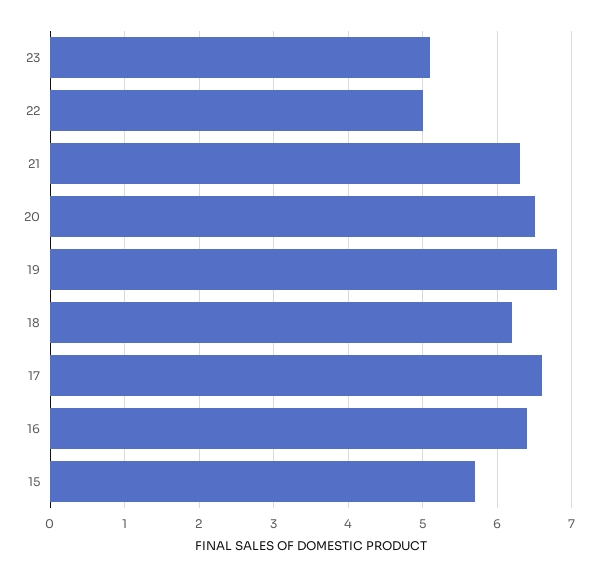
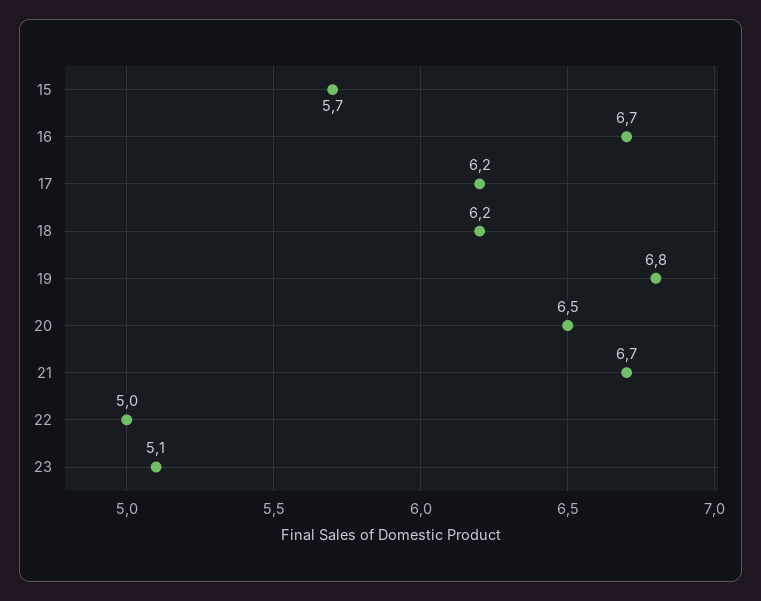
  {
    "23": 5.1,
    "22": 5,
-   "21": 6.3,
+   "21": 6.7,
    "20": 6.5,
    "19": 6.8,
    "18": 6.2,
-   "17": 6.6,
+   "17": 6.2,
-   "16": 6.4,
+   "16": 6.7,
    "15": 5.7
  }

